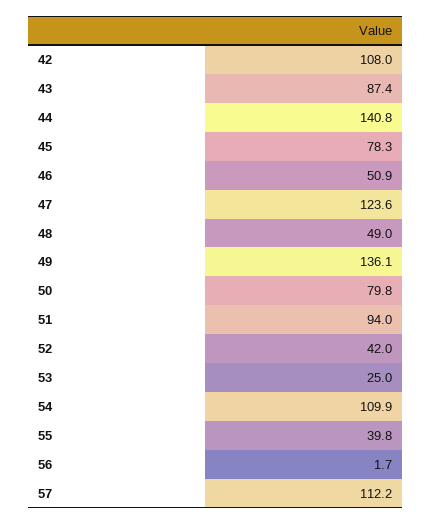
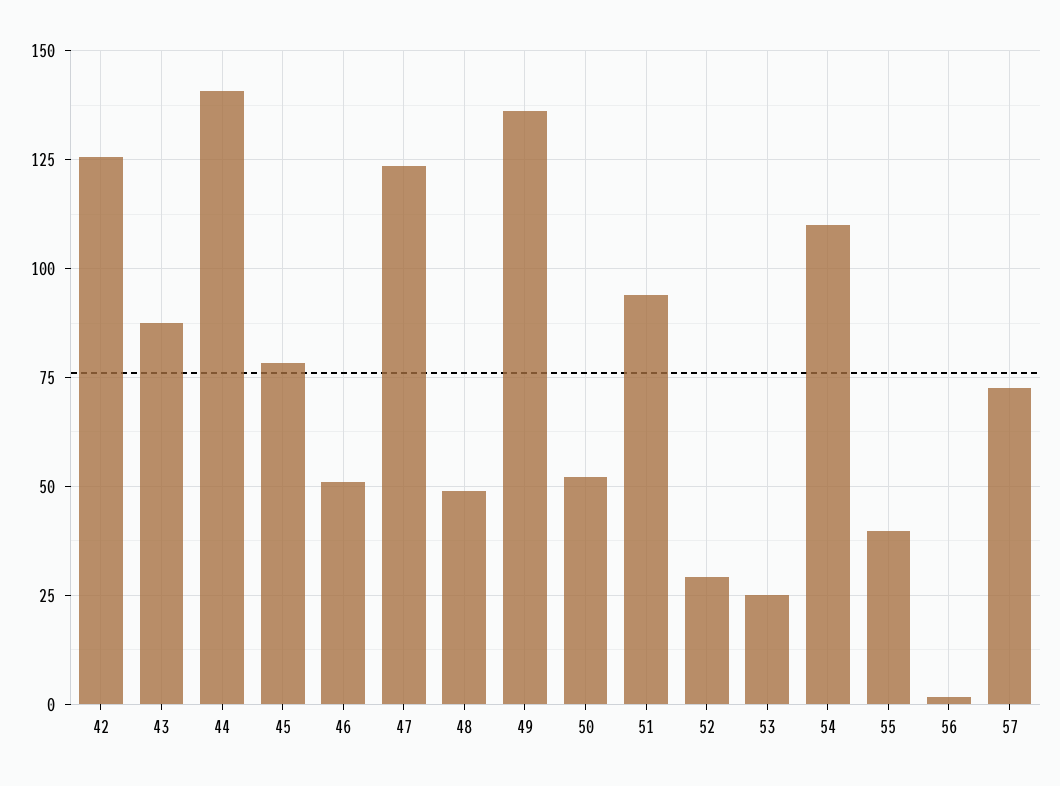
  {
-   "42": 108,
+   "42": 125,
    "43": 87.4,
    "44": 140.8,
    "45": 78.3,
    "46": 50.9,
    "47": 123.6,
    "48": 49,
    "49": 136.1,
-   "50": 79.8,
+   "50": 52.5,
    "51": 94,
-   "52": 42,
+   "52": 30,
    "53": 25,
    "54": 109.9,
    "55": 39.8,
    "56": 1.7,
-   "57": 112.2
+   "57": 72.5
  }

